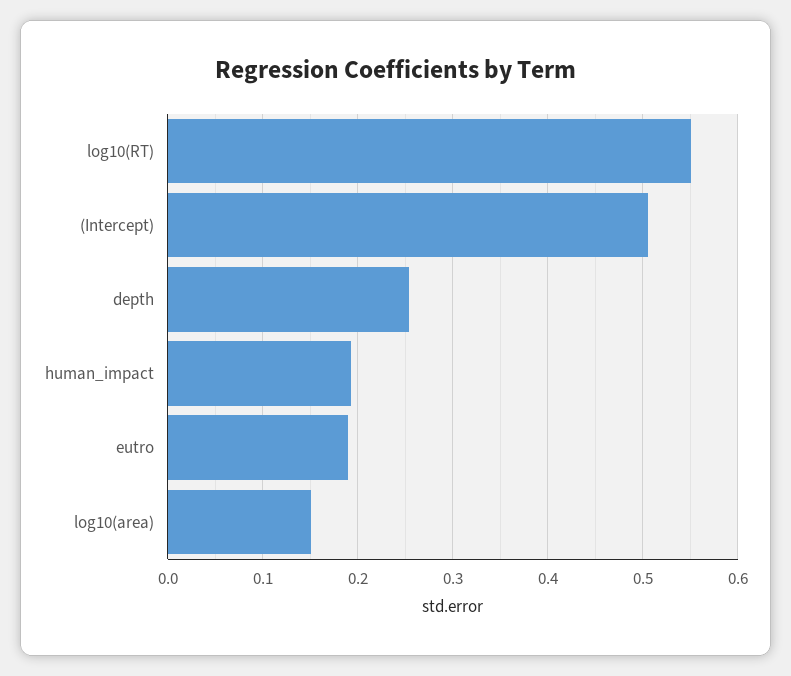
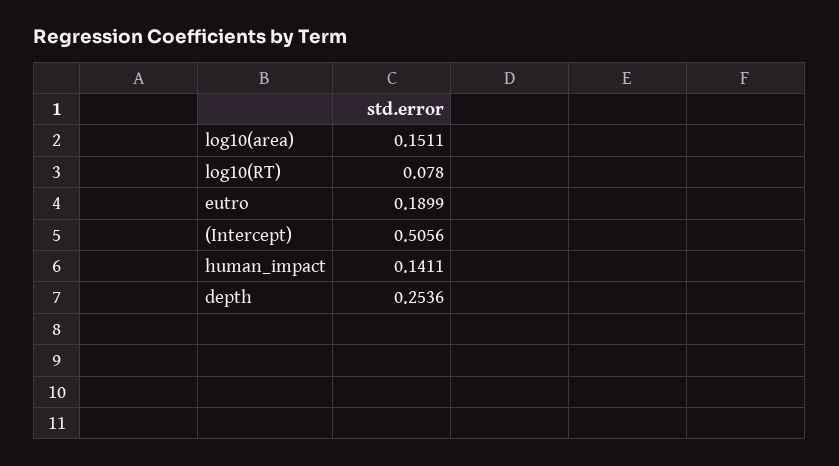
  {
-   "log10(RT)": 0.55,
+   "log10(RT)": 0.078,
    "(Intercept)": 0.5056,
    "depth": 0.2536,
-   "human_impact": 0.19,
+   "human_impact": 0.1411,
    "eutro": 0.1899,
    "log10(area)": 0.1511
  }

